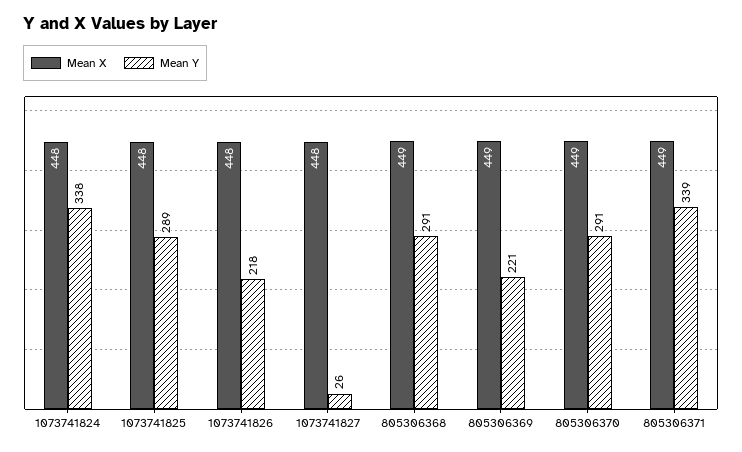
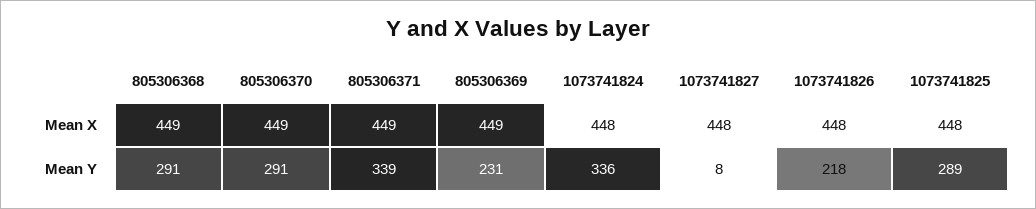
  {
    "Mean X": {
      "1073741824": 448,
      "1073741825": 448,
      "1073741826": 448,
      "1073741827": 448,
      "805306368": 449,
      "805306369": 449,
      "805306370": 449,
      "805306371": 449
    },
    "Mean Y": {
-     "1073741824": 338,
+     "1073741824": 336,
      "1073741825": 289,
      "1073741826": 218,
-     "1073741827": 26,
+     "1073741827": 8,
      "805306368": 291,
-     "805306369": 221,
+     "805306369": 231,
      "805306370": 291,
      "805306371": 339
    }
  }

